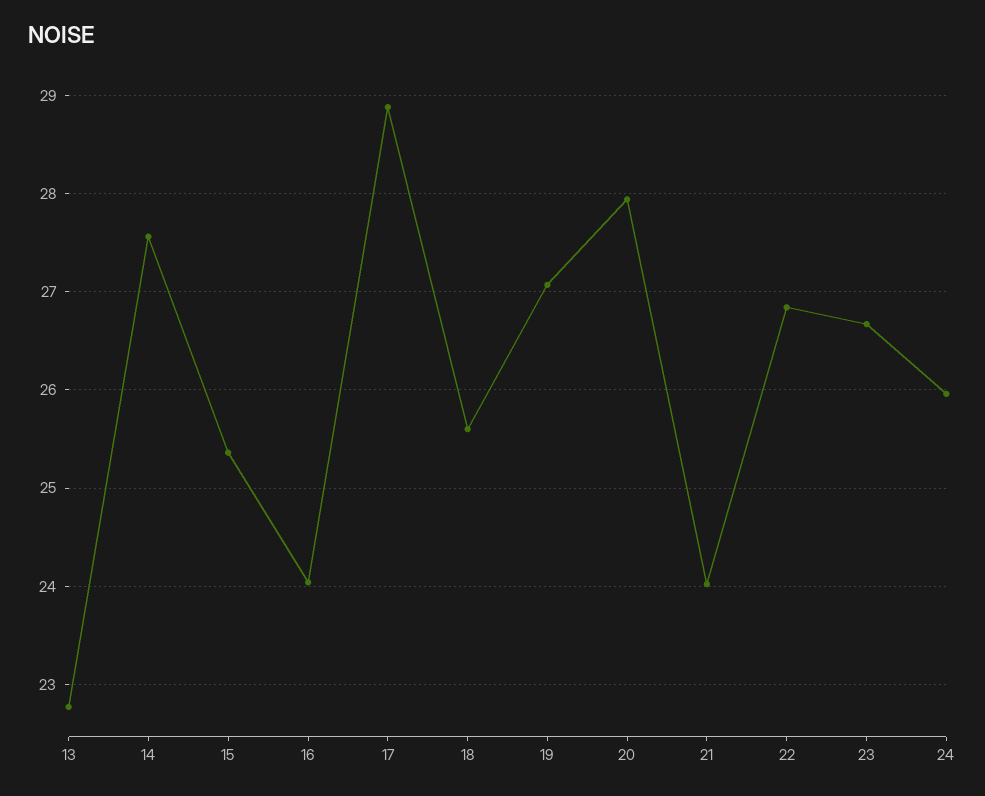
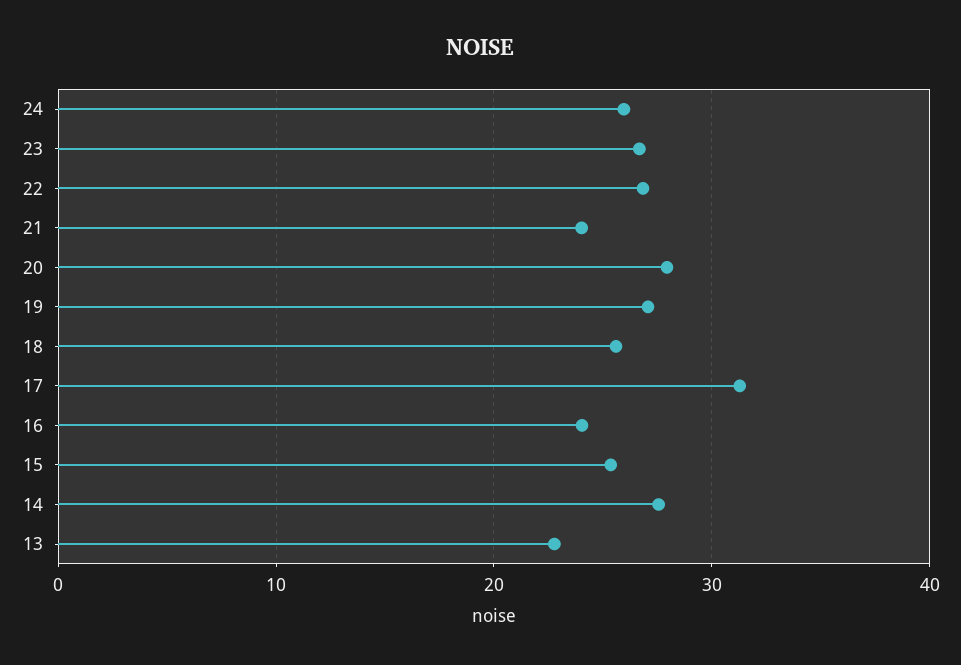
  {
    "13": 22.8,
    "14": 27.6,
    "15": 25.4,
    "16": 24,
-   "17": 28.9,
+   "17": 31,
    "18": 25.6,
    "19": 27.1,
    "20": 27.9,
    "21": 24,
    "22": 26.8,
    "23": 26.7,
    "24": 26
  }

